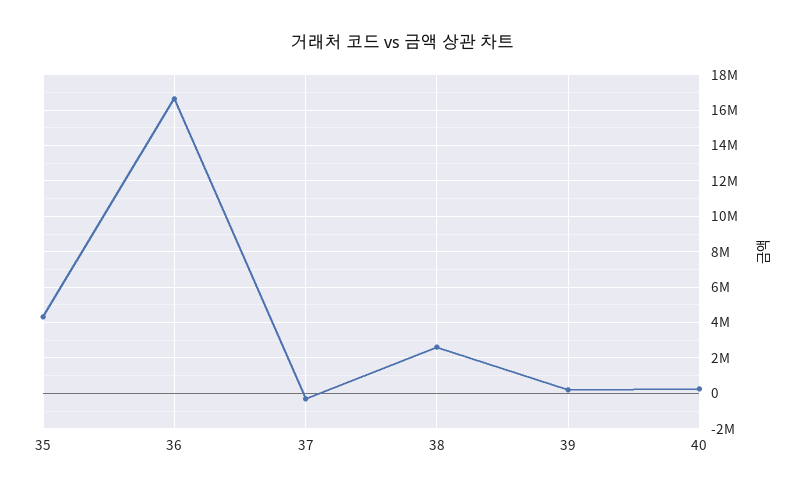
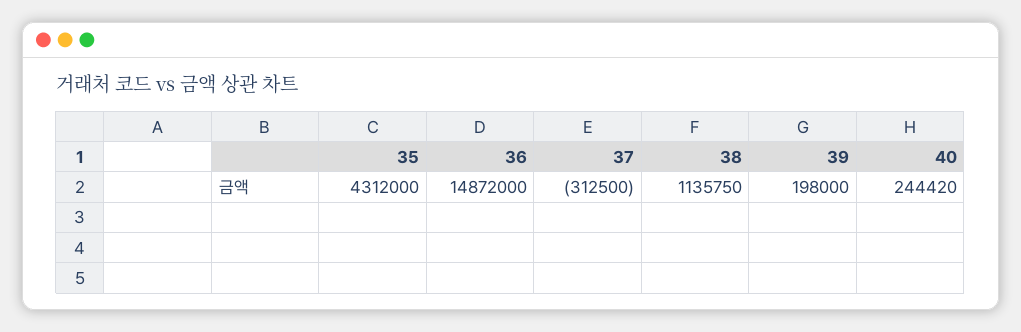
  {
    "35": 4312000,
-   "36": 16500000,
+   "36": 14872000,
    "37": -312500,
-   "38": 2500000,
+   "38": 1135750,
    "39": 198000,
    "40": 244420
  }

